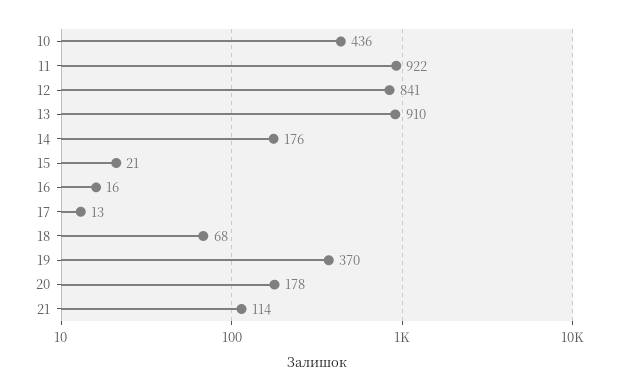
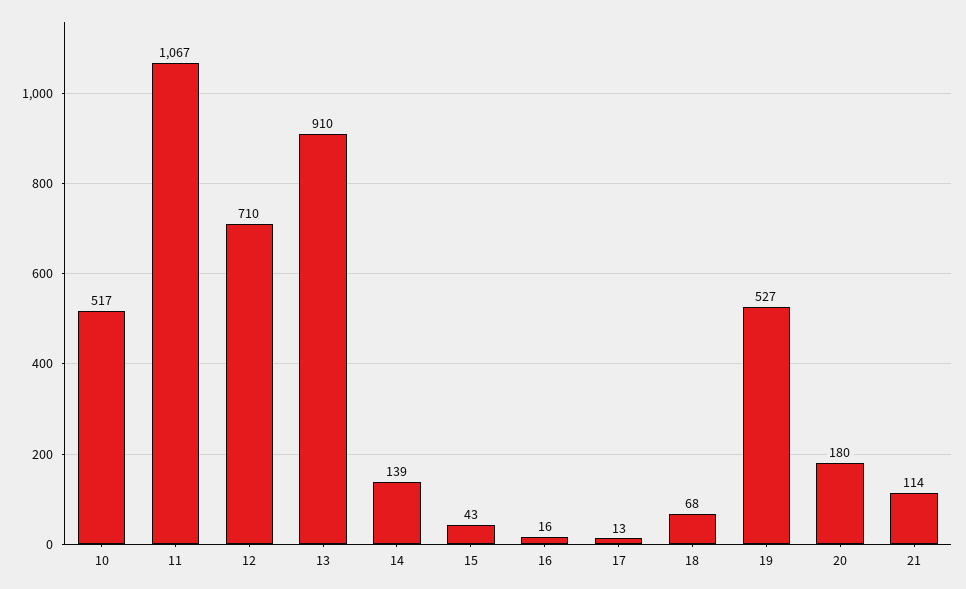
  {
-   "10": 436,
+   "10": 517,
-   "11": 922,
+   "11": 1067,
-   "12": 841,
+   "12": 710,
    "13": 910,
-   "14": 176,
+   "14": 139,
-   "15": 21,
+   "15": 43,
    "16": 16,
    "17": 13,
    "18": 68,
-   "19": 370,
+   "19": 527,
-   "20": 178,
+   "20": 180,
    "21": 114
  }

